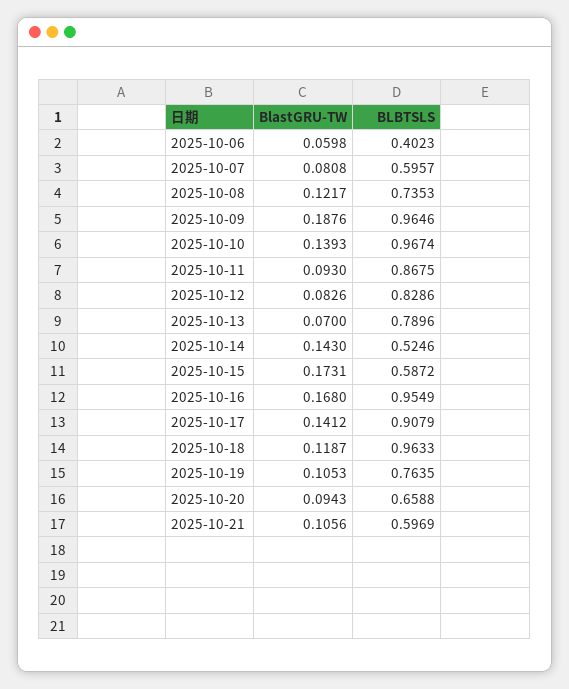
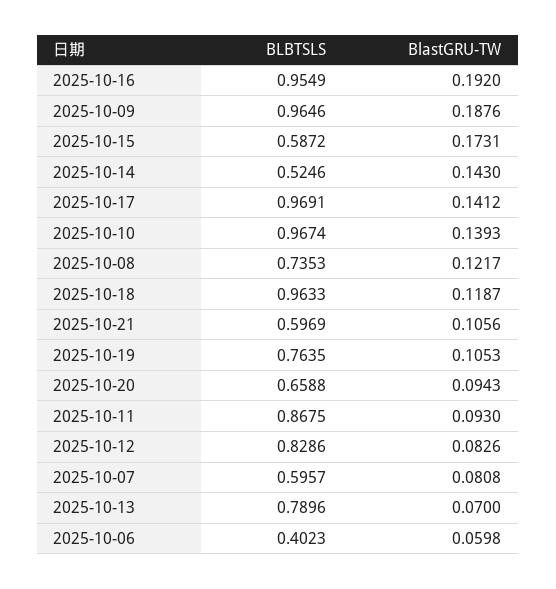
  {
    "BlastGRU-TW": {
      "2025-10-06": 0.0598,
      "2025-10-07": 0.0808,
      "2025-10-08": 0.1217,
      "2025-10-09": 0.1876,
      "2025-10-10": 0.1393,
      "2025-10-11": 0.093,
      "2025-10-12": 0.0826,
      "2025-10-13": 0.07,
      "2025-10-14": 0.143,
      "2025-10-15": 0.1731,
-     "2025-10-16": 0.168,
+     "2025-10-16": 0.192,
      "2025-10-17": 0.1412,
      "2025-10-18": 0.1187,
      "2025-10-19": 0.1053,
      "2025-10-20": 0.0943,
      "2025-10-21": 0.1056
    },
    "BLBTSLS": {
      "2025-10-06": 0.4023,
      "2025-10-07": 0.5957,
      "2025-10-08": 0.7353,
      "2025-10-09": 0.9646,
      "2025-10-10": 0.9674,
      "2025-10-11": 0.8675,
      "2025-10-12": 0.8286,
      "2025-10-13": 0.7896,
      "2025-10-14": 0.5246,
      "2025-10-15": 0.5872,
      "2025-10-16": 0.9549,
-     "2025-10-17": 0.9079,
+     "2025-10-17": 0.9691,
      "2025-10-18": 0.9633,
      "2025-10-19": 0.7635,
      "2025-10-20": 0.6588,
      "2025-10-21": 0.5969
    }
  }

